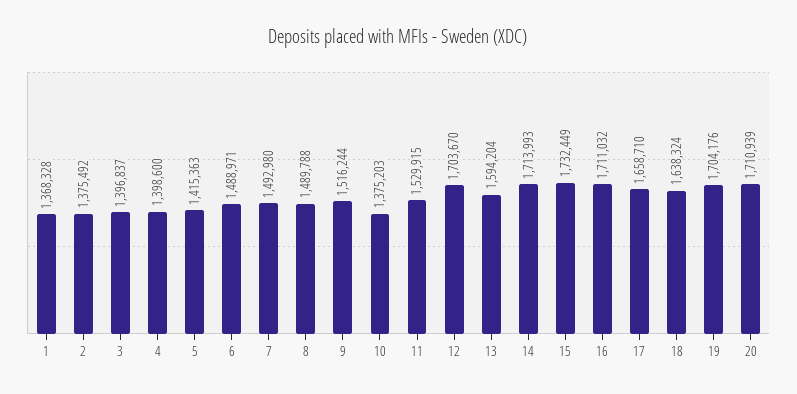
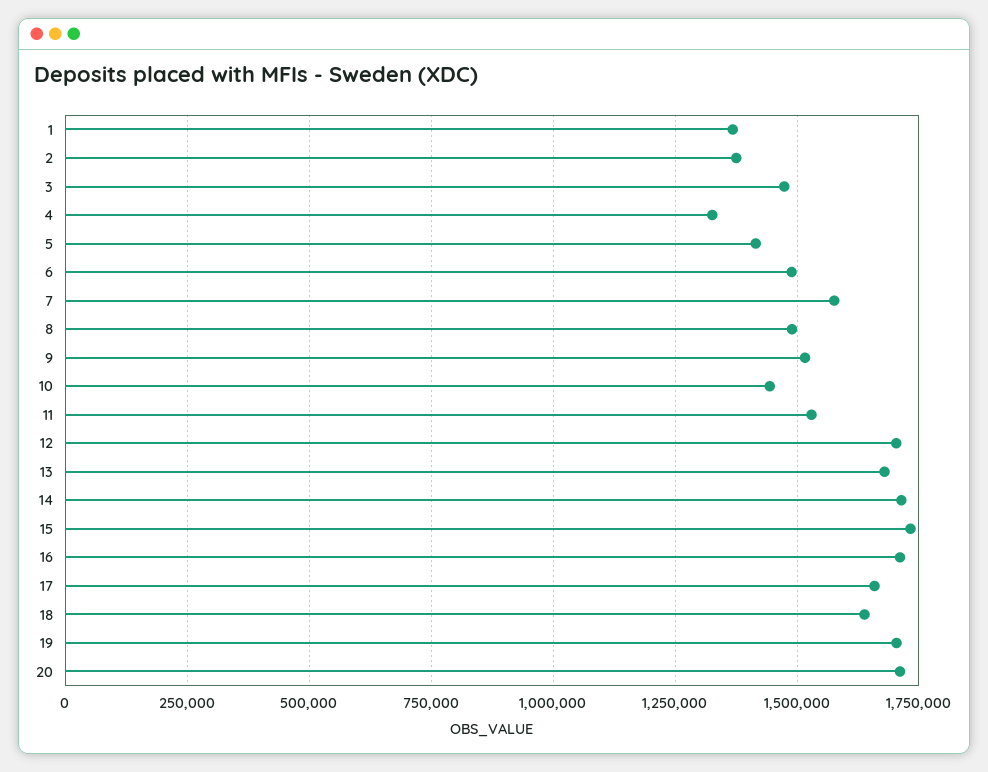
  {
    "1": 1368328,
    "2": 1375492,
-   "3": 1396837,
+   "3": 1475000,
-   "4": 1398600,
+   "4": 1325000,
    "5": 1415363,
    "6": 1488971,
-   "7": 1492980,
+   "7": 1575000,
    "8": 1489788,
    "9": 1516244,
-   "10": 1375203,
+   "10": 1450000,
    "11": 1529915,
    "12": 1703670,
-   "13": 1594204,
+   "13": 1675000,
    "14": 1713993,
    "15": 1732449,
    "16": 1711032,
    "17": 1658710,
    "18": 1638324,
    "19": 1704176,
    "20": 1710939
  }

